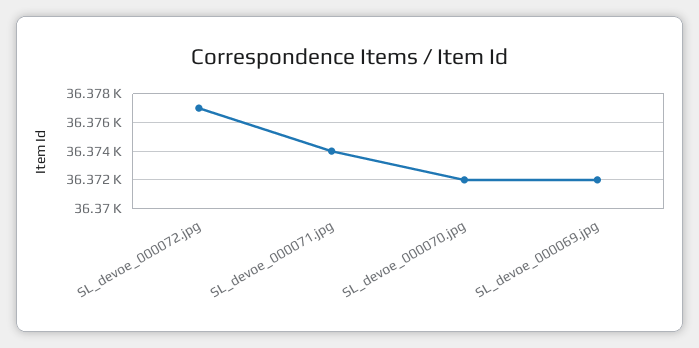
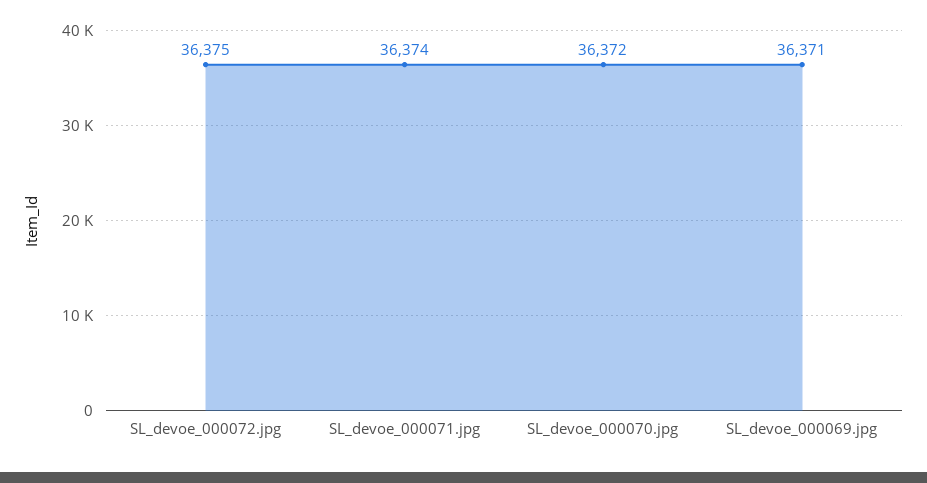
  {
-   "SL_devoe_000072.jpg": 36377,
+   "SL_devoe_000072.jpg": 36375,
    "SL_devoe_000071.jpg": 36374,
    "SL_devoe_000070.jpg": 36372,
-   "SL_devoe_000069.jpg": 36372
+   "SL_devoe_000069.jpg": 36371
  }

